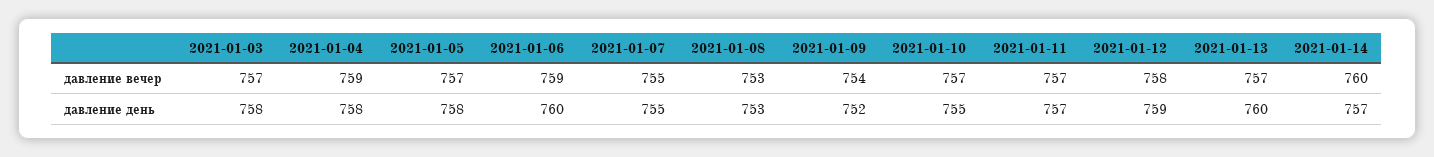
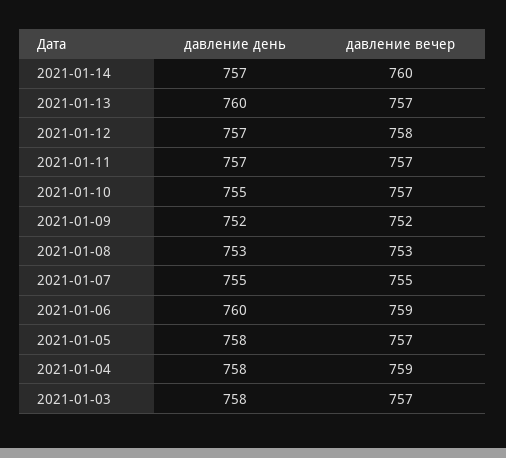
  {
    "2021-01-03": {
      "давление вечер": 757,
      "давление день": 758
    },
    "2021-01-04": {
      "давление вечер": 759,
      "давление день": 758
    },
    "2021-01-05": {
      "давление вечер": 757,
      "давление день": 758
    },
    "2021-01-06": {
      "давление вечер": 759,
      "давление день": 760
    },
    "2021-01-07": {
      "давление вечер": 755,
      "давление день": 755
    },
    "2021-01-08": {
      "давление вечер": 753,
      "давление день": 753
    },
    "2021-01-09": {
-     "давление вечер": 754,
+     "давление вечер": 752,
      "давление день": 752
    },
    "2021-01-10": {
      "давление вечер": 757,
      "давление день": 755
    },
    "2021-01-11": {
      "давление вечер": 757,
      "давление день": 757
    },
    "2021-01-12": {
      "давление вечер": 758,
-     "давление день": 759
+     "давление день": 757
    },
    "2021-01-13": {
      "давление вечер": 757,
      "давление день": 760
    },
    "2021-01-14": {
      "давление вечер": 760,
      "давление день": 757
    }
  }

